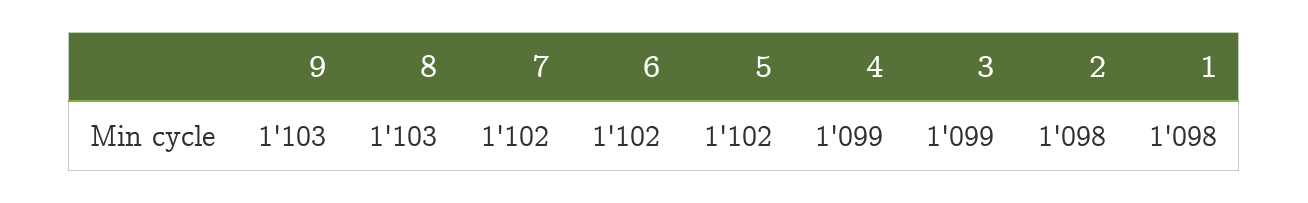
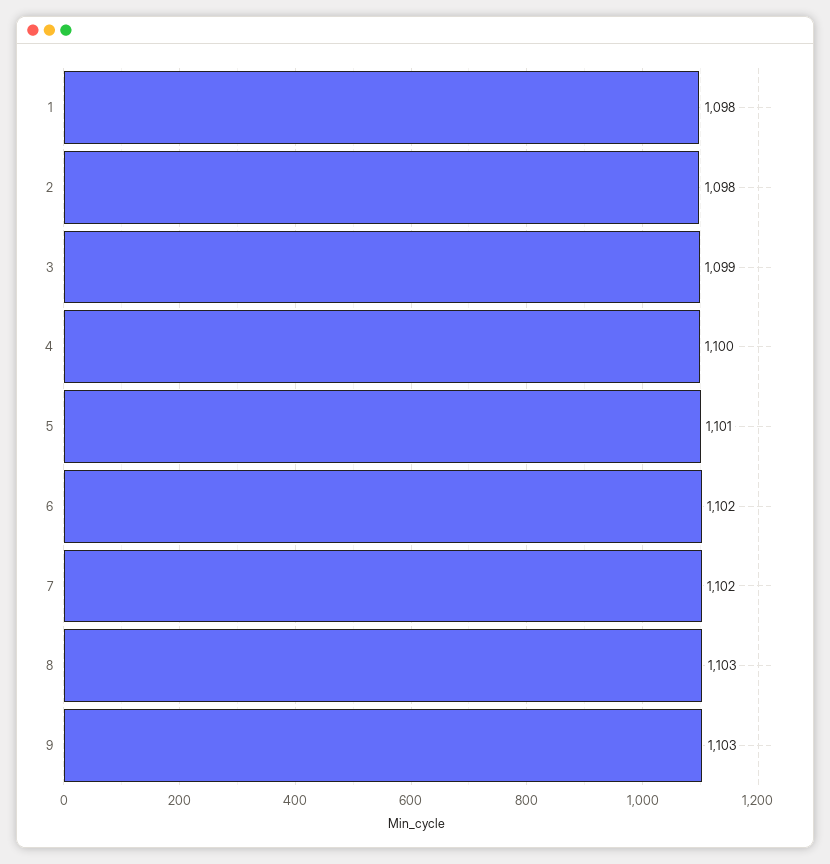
  {
    "9": 1103,
    "8": 1103,
    "7": 1102,
    "6": 1102,
-   "5": 1102,
+   "5": 1101,
-   "4": 1099,
+   "4": 1100,
    "3": 1099,
    "2": 1098,
    "1": 1098
  }

